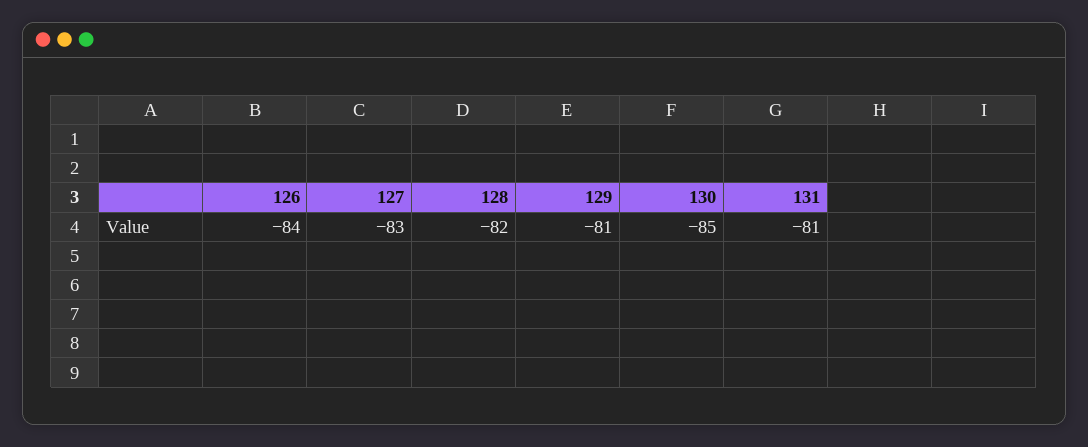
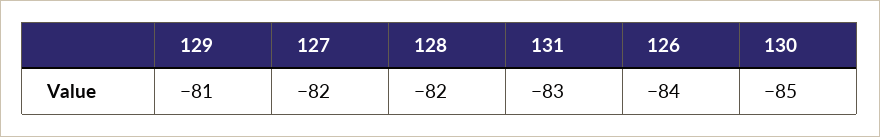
  {
    "126": -84,
-   "127": -83,
+   "127": -82,
    "128": -82,
    "129": -81,
    "130": -85,
-   "131": -81
+   "131": -83
  }

